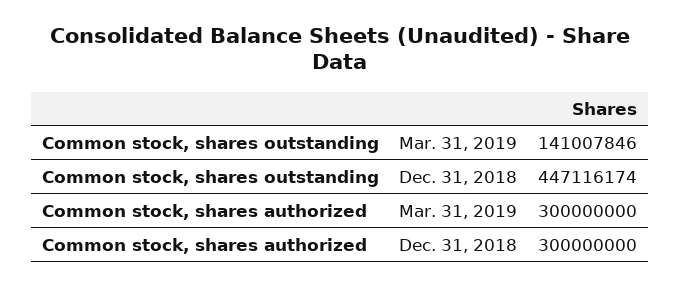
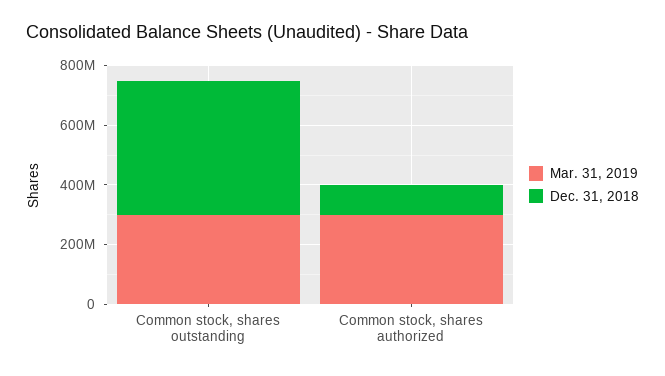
  {
    "Mar. 31, 2019": {
-     "Common stock, shares outstanding": 141007846,
+     "Common stock, shares outstanding": 300000000,
      "Common stock, shares authorized": 300000000
    },
    "Dec. 31, 2018": {
      "Common stock, shares outstanding": 447116174,
-     "Common stock, shares authorized": 300000000
+     "Common stock, shares authorized": 100000000
    }
  }

